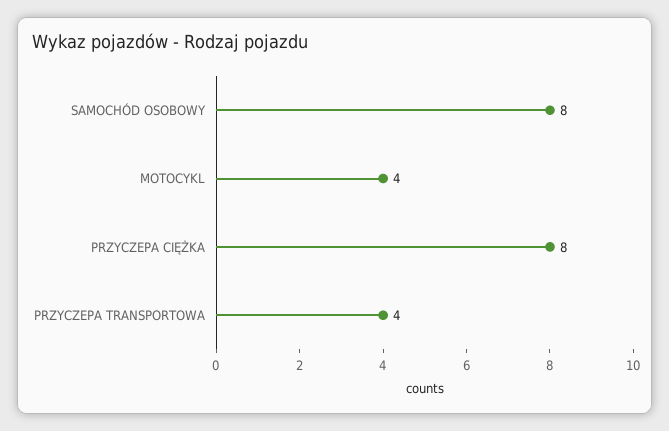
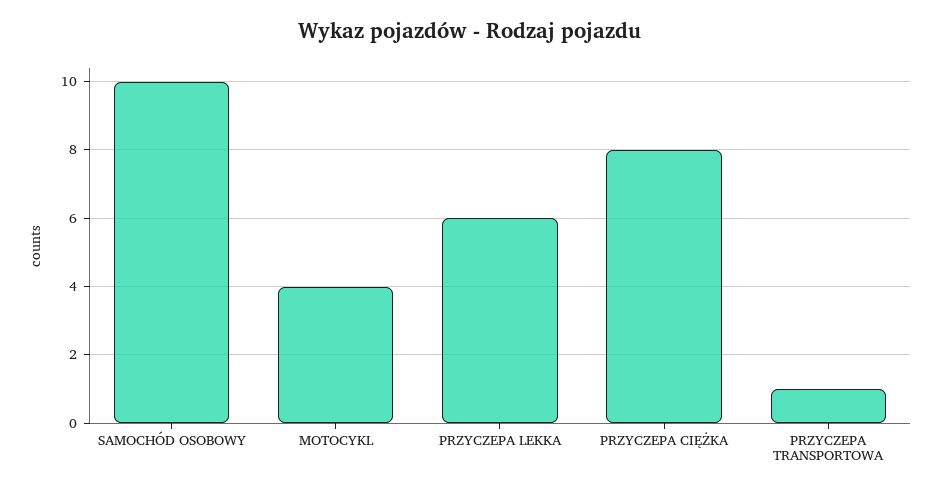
  {
-   "SAMOCHÓD OSOBOWY": 8,
+   "SAMOCHÓD OSOBOWY": 10,
    "MOTOCYKL": 4,
    "PRZYCZEPA CIĘŻKA": 8,
-   "PRZYCZEPA TRANSPORTOWA": 4
+   "PRZYCZEPA TRANSPORTOWA": 1,
+   "PRZYCZEPA LEKKA": 6
  }

